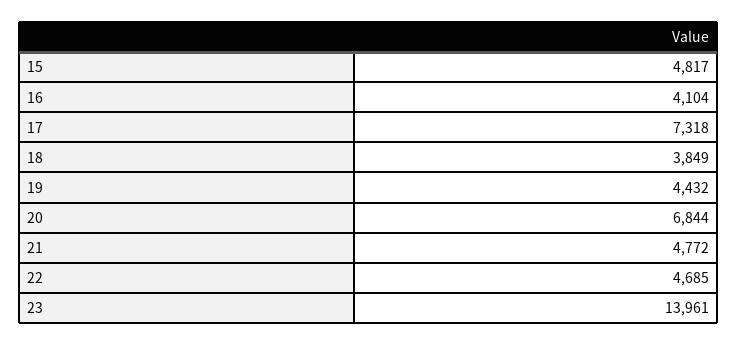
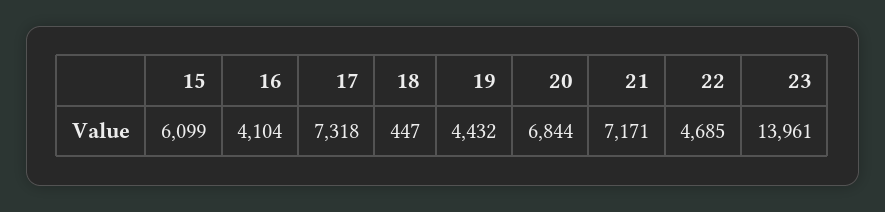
  {
-   "15": 4817,
+   "15": 6099,
    "16": 4104,
    "17": 7318,
-   "18": 3849,
+   "18": 447,
    "19": 4432,
    "20": 6844,
-   "21": 4772,
+   "21": 7171,
    "22": 4685,
    "23": 13961
  }

